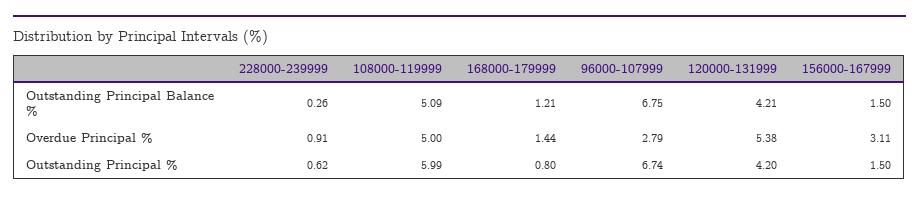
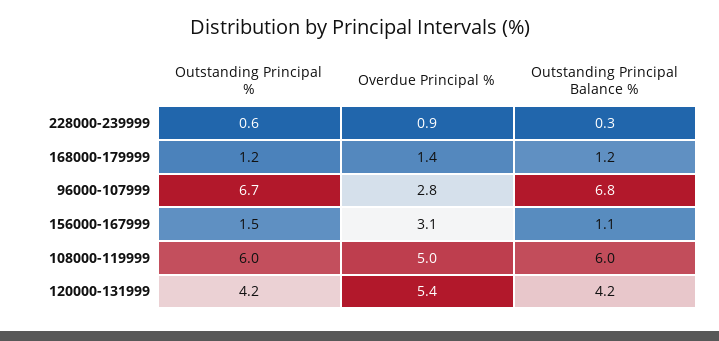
  {
    "228000-239999": {
      "Outstanding Principal Balance %": 0.26,
      "Overdue Principal %": 0.91,
      "Outstanding Principal %": 0.62
    },
    "108000-119999": {
-     "Outstanding Principal Balance %": 5.09,
+     "Outstanding Principal Balance %": 6,
      "Overdue Principal %": 5,
      "Outstanding Principal %": 5.99
    },
    "168000-179999": {
      "Outstanding Principal Balance %": 1.21,
      "Overdue Principal %": 1.44,
-     "Outstanding Principal %": 0.8
+     "Outstanding Principal %": 1.2
    },
    "96000-107999": {
      "Outstanding Principal Balance %": 6.75,
      "Overdue Principal %": 2.79,
      "Outstanding Principal %": 6.74
    },
    "120000-131999": {
      "Outstanding Principal Balance %": 4.21,
      "Overdue Principal %": 5.38,
      "Outstanding Principal %": 4.2
    },
    "156000-167999": {
-     "Outstanding Principal Balance %": 1.5,
+     "Outstanding Principal Balance %": 1.1,
      "Overdue Principal %": 3.11,
      "Outstanding Principal %": 1.5
    }
  }

